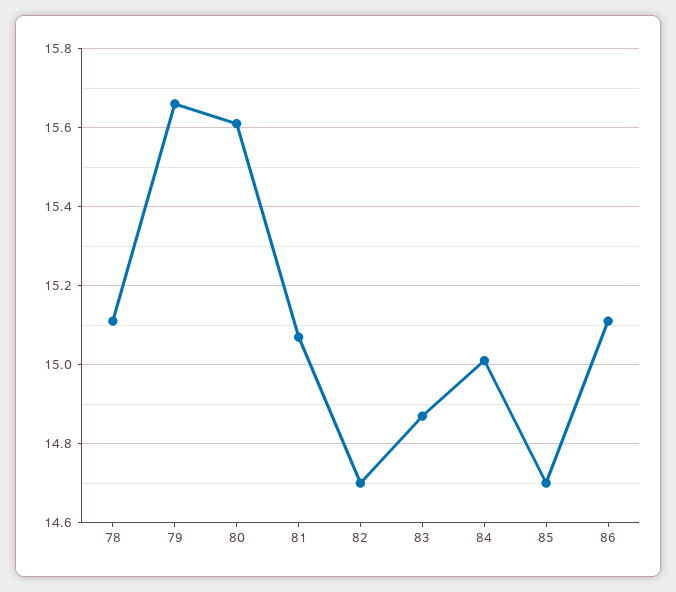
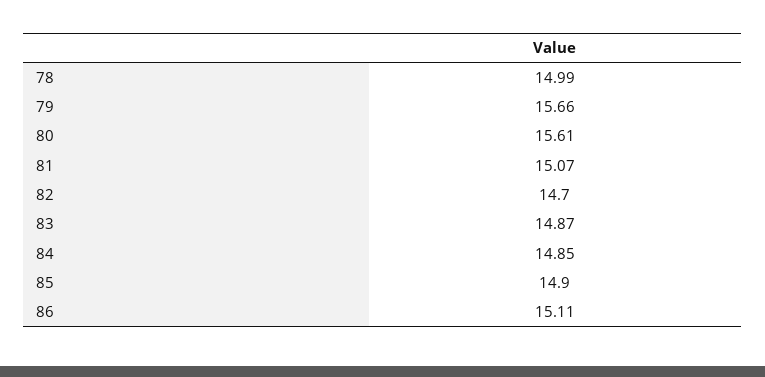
  {
-   "78": 15.1,
+   "78": 14.99,
    "79": 15.66,
    "80": 15.61,
    "81": 15.07,
    "82": 14.7,
    "83": 14.87,
-   "84": 15,
+   "84": 14.85,
-   "85": 14.7,
+   "85": 14.9,
    "86": 15.11
  }

